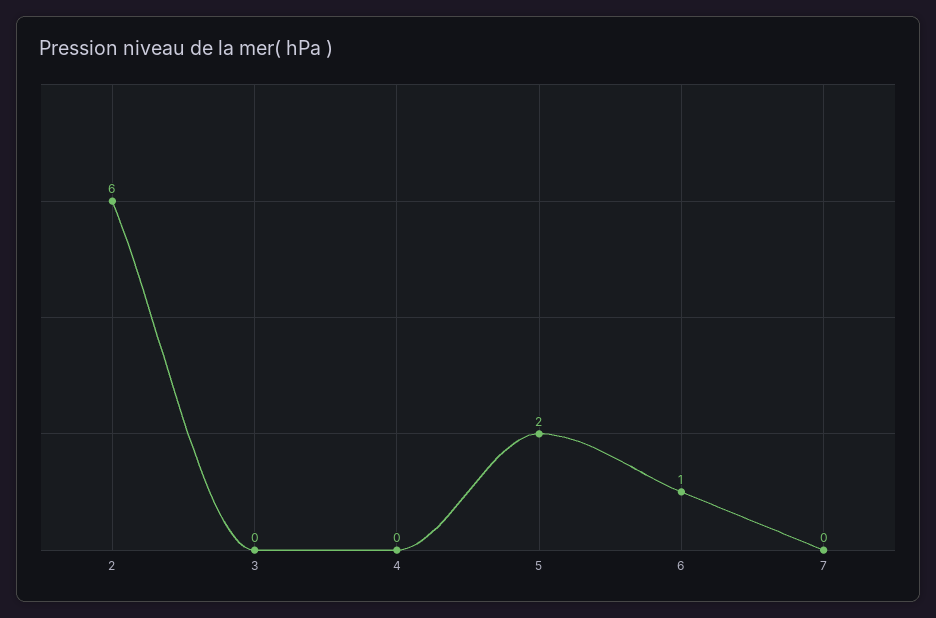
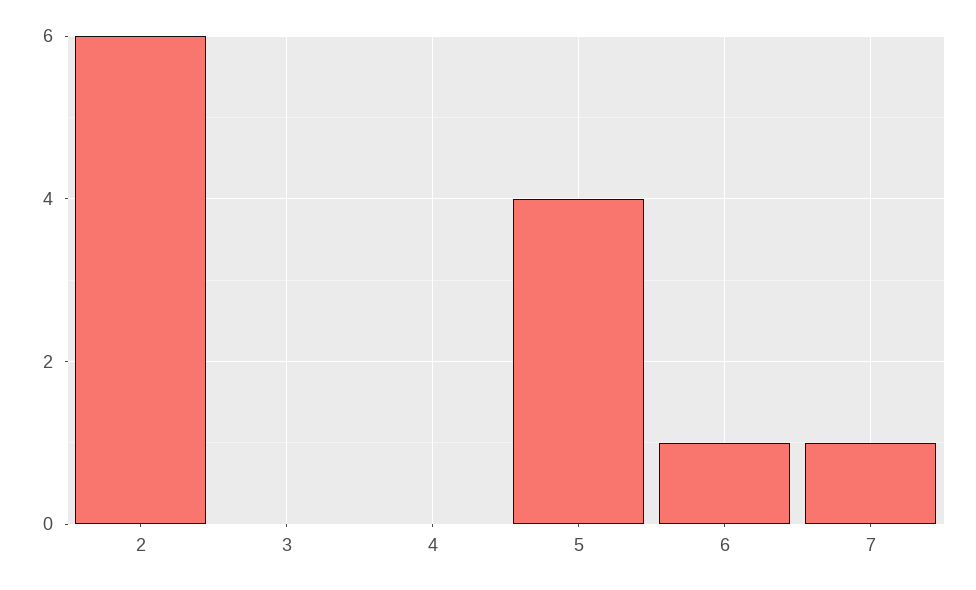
  {
    "2": 6,
    "3": 0,
    "4": 0,
-   "5": 2,
+   "5": 4,
    "6": 1,
-   "7": 0
+   "7": 1
  }

